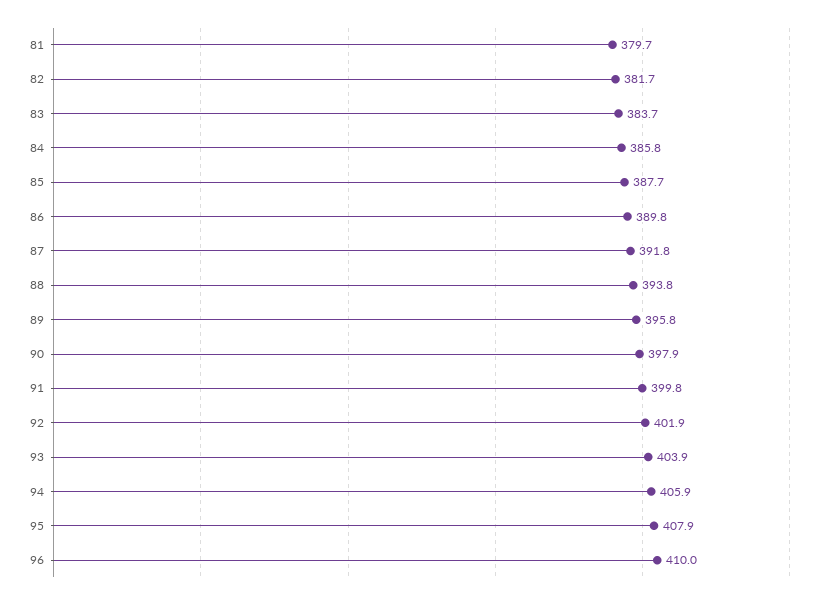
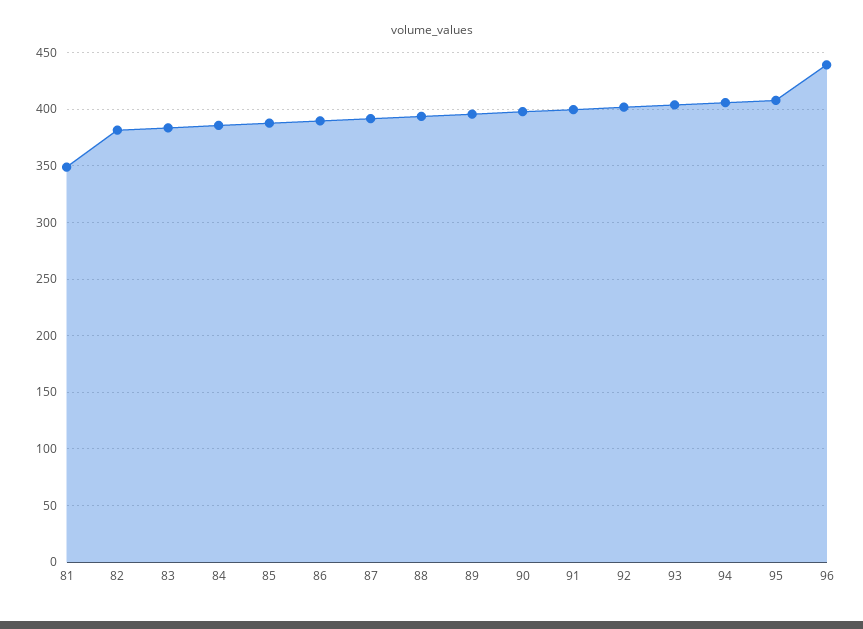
  {
-   "81": 379.7,
+   "81": 350,
    "82": 381.7,
    "83": 383.7,
    "84": 385.8,
    "85": 387.7,
    "86": 389.8,
    "87": 391.8,
    "88": 393.8,
    "89": 395.8,
    "90": 397.9,
    "91": 399.8,
    "92": 401.9,
    "93": 403.9,
    "94": 405.9,
    "95": 407.9,
-   "96": 410
+   "96": 440
  }

